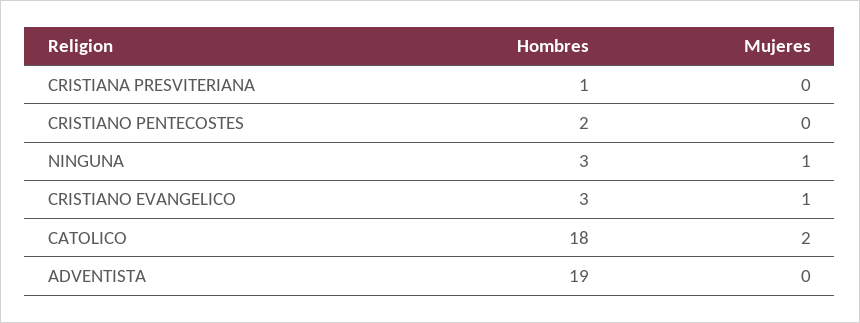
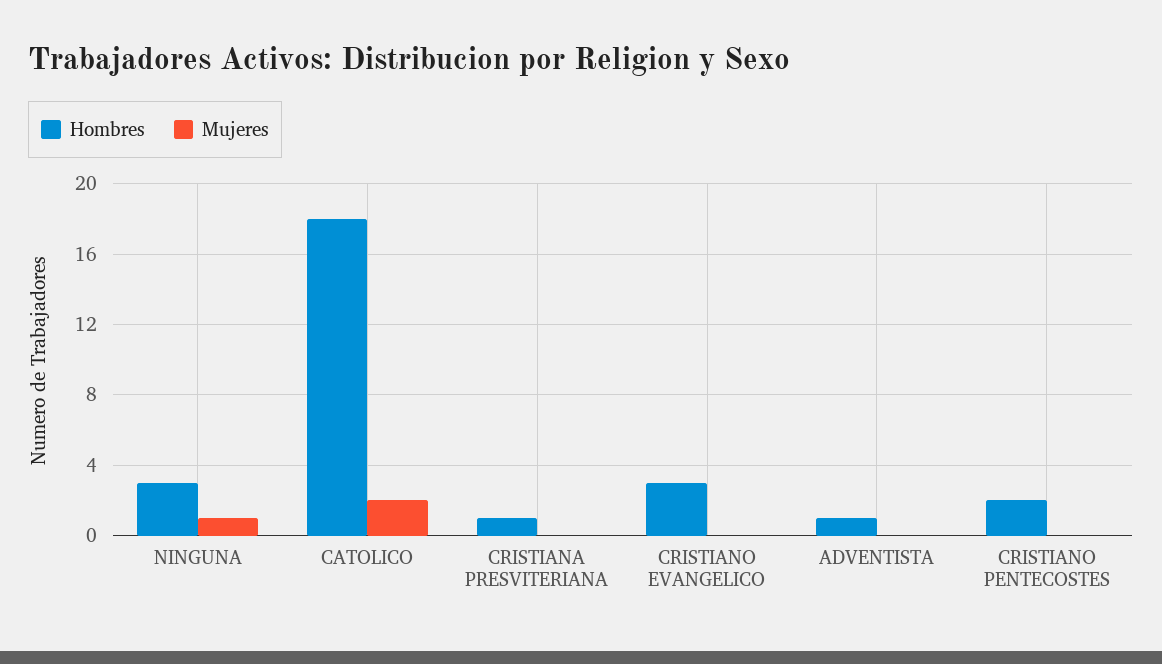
  {
    "Hombres": {
      "CRISTIANA PRESVITERIANA": 1,
      "CRISTIANO PENTECOSTES": 2,
      "NINGUNA": 3,
      "CRISTIANO EVANGELICO": 3,
      "CATOLICO": 18,
-     "ADVENTISTA": 19
+     "ADVENTISTA": 1
    },
    "Mujeres": {
      "CRISTIANA PRESVITERIANA": 0,
      "CRISTIANO PENTECOSTES": 0,
      "NINGUNA": 1,
-     "CRISTIANO EVANGELICO": 1,
+     "CRISTIANO EVANGELICO": 0,
      "CATOLICO": 2,
      "ADVENTISTA": 0
    }
  }

